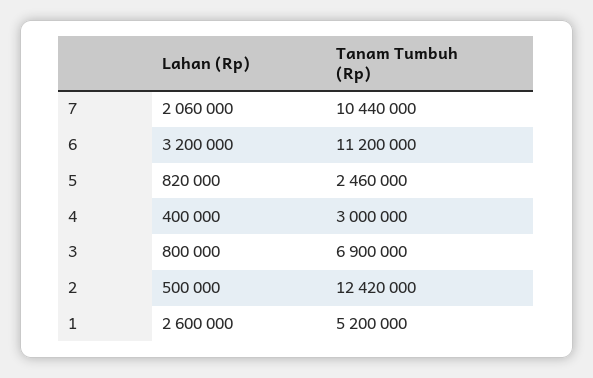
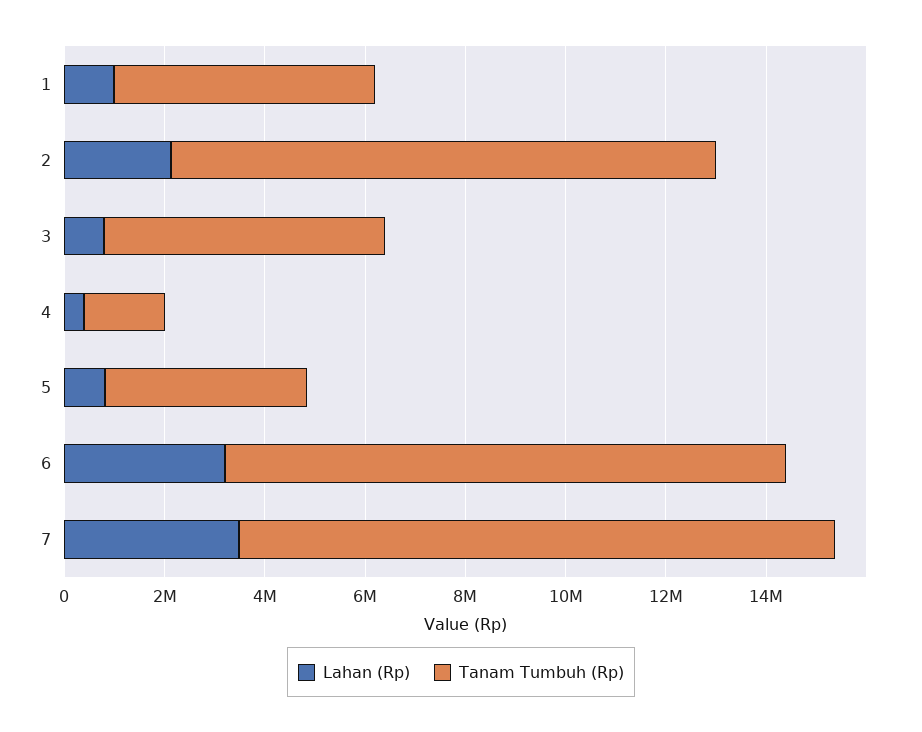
  {
    "Lahan (Rp)": {
-     "7": 2060000,
+     "7": 3500000,
      "6": 3200000,
      "5": 820000,
      "4": 400000,
      "3": 800000,
-     "2": 500000,
+     "2": 2000000,
-     "1": 2600000
+     "1": 1000000
    },
    "Tanam Tumbuh (Rp)": {
-     "7": 10440000,
+     "7": 12000000,
      "6": 11200000,
-     "5": 2460000,
+     "5": 4000000,
-     "4": 3000000,
+     "4": 1500000,
-     "3": 6900000,
+     "3": 5500000,
-     "2": 12420000,
+     "2": 11000000,
      "1": 5200000
    }
  }

